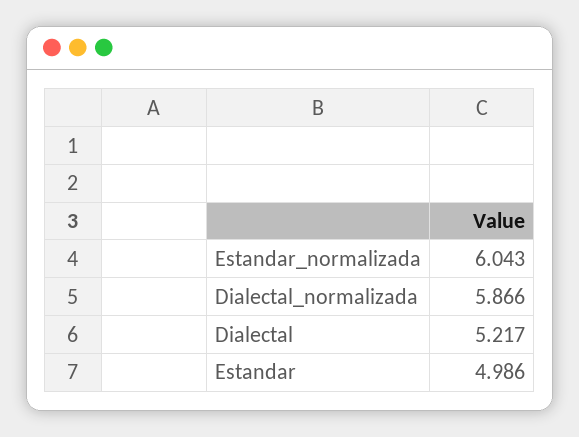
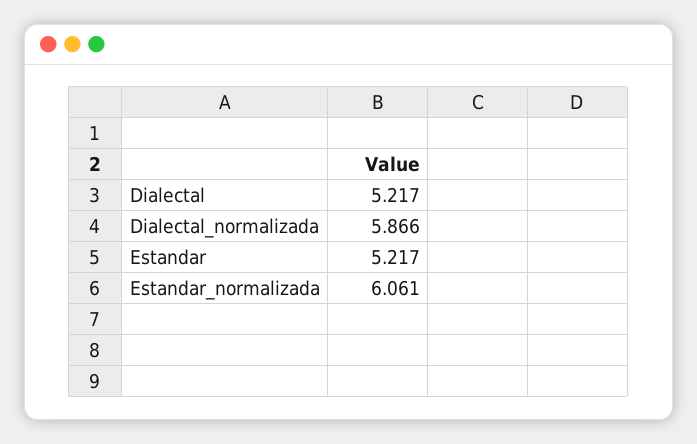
  {
-   "Estandar_normalizada": 6.043,
+   "Estandar_normalizada": 6.061,
    "Dialectal_normalizada": 5.866,
    "Dialectal": 5.217,
-   "Estandar": 4.986
+   "Estandar": 5.217
  }

